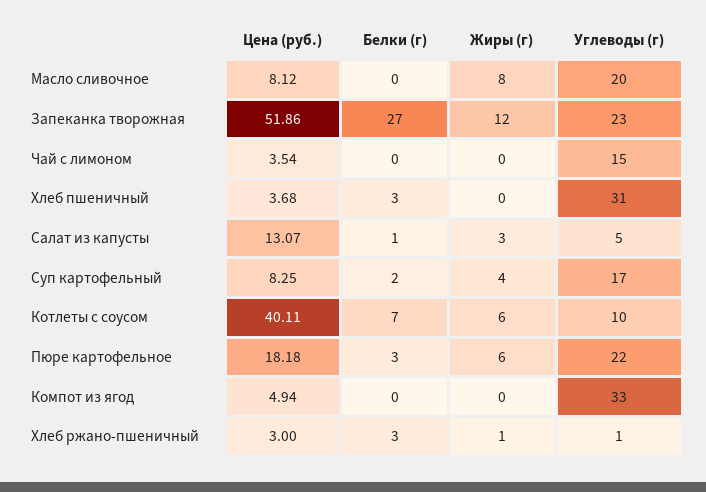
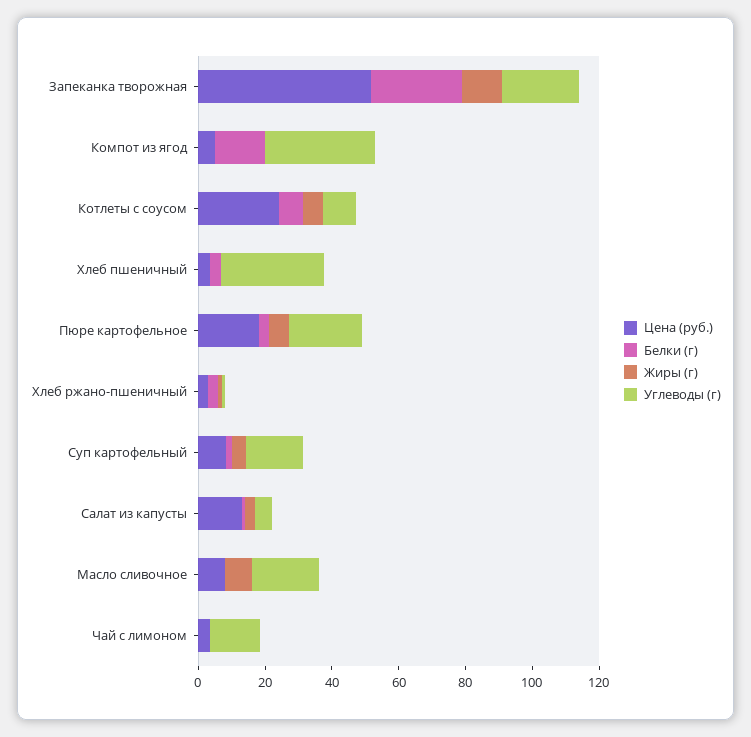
  {
    "Цена (руб.)": {
      "Масло сливочное": 8.12,
      "Запеканка творожная": 51.86,
      "Чай с лимоном": 3.54,
      "Хлеб пшеничный": 3.68,
      "Салат из капусты": 13.07,
      "Суп картофельный": 8.25,
-     "Котлеты с соусом": 40.11,
+     "Котлеты с соусом": 25,
      "Пюре картофельное": 18.18,
      "Компот из ягод": 4.94,
      "Хлеб ржано-пшеничный": 3
    },
    "Белки (г)": {
      "Масло сливочное": 0,
      "Запеканка творожная": 27,
      "Чай с лимоном": 0,
      "Хлеб пшеничный": 3,
      "Салат из капусты": 1,
      "Суп картофельный": 2,
      "Котлеты с соусом": 7,
      "Пюре картофельное": 3,
-     "Компот из ягод": 0,
+     "Компот из ягод": 15,
      "Хлеб ржано-пшеничный": 3
    },
    "Жиры (г)": {
      "Масло сливочное": 8,
      "Запеканка творожная": 12,
      "Чай с лимоном": 0,
      "Хлеб пшеничный": 0,
      "Салат из капусты": 3,
      "Суп картофельный": 4,
      "Котлеты с соусом": 6,
      "Пюре картофельное": 6,
      "Компот из ягод": 0,
      "Хлеб ржано-пшеничный": 1
    },
    "Углеводы (г)": {
      "Масло сливочное": 20,
      "Запеканка творожная": 23,
      "Чай с лимоном": 15,
      "Хлеб пшеничный": 31,
      "Салат из капусты": 5,
      "Суп картофельный": 17,
      "Котлеты с соусом": 10,
      "Пюре картофельное": 22,
      "Компот из ягод": 33,
      "Хлеб ржано-пшеничный": 1
    }
  }

